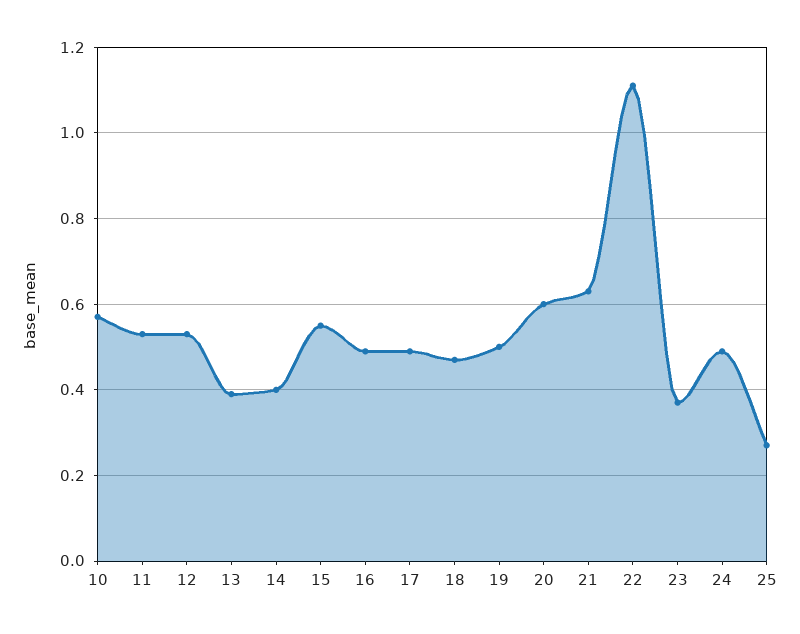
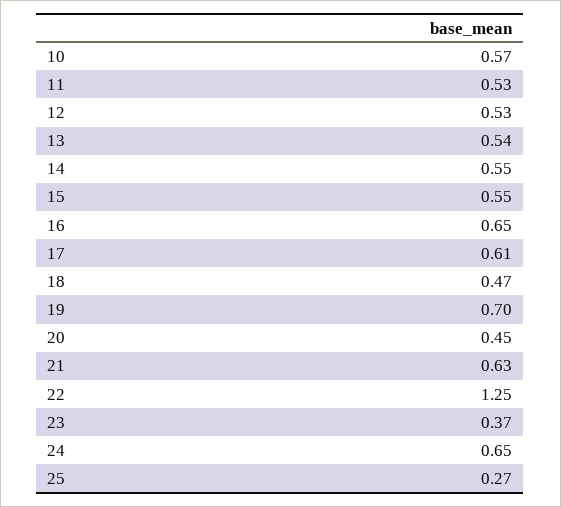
  {
    "10": 0.57,
    "11": 0.53,
    "12": 0.53,
-   "13": 0.4,
+   "13": 0.54,
-   "14": 0.4,
+   "14": 0.55,
    "15": 0.55,
-   "16": 0.5,
+   "16": 0.65,
-   "17": 0.5,
+   "17": 0.61,
    "18": 0.47,
-   "19": 0.5,
+   "19": 0.7,
-   "20": 0.6,
+   "20": 0.45,
    "21": 0.63,
-   "22": 1.1,
+   "22": 1.25,
    "23": 0.37,
-   "24": 0.5,
+   "24": 0.65,
    "25": 0.27
  }

